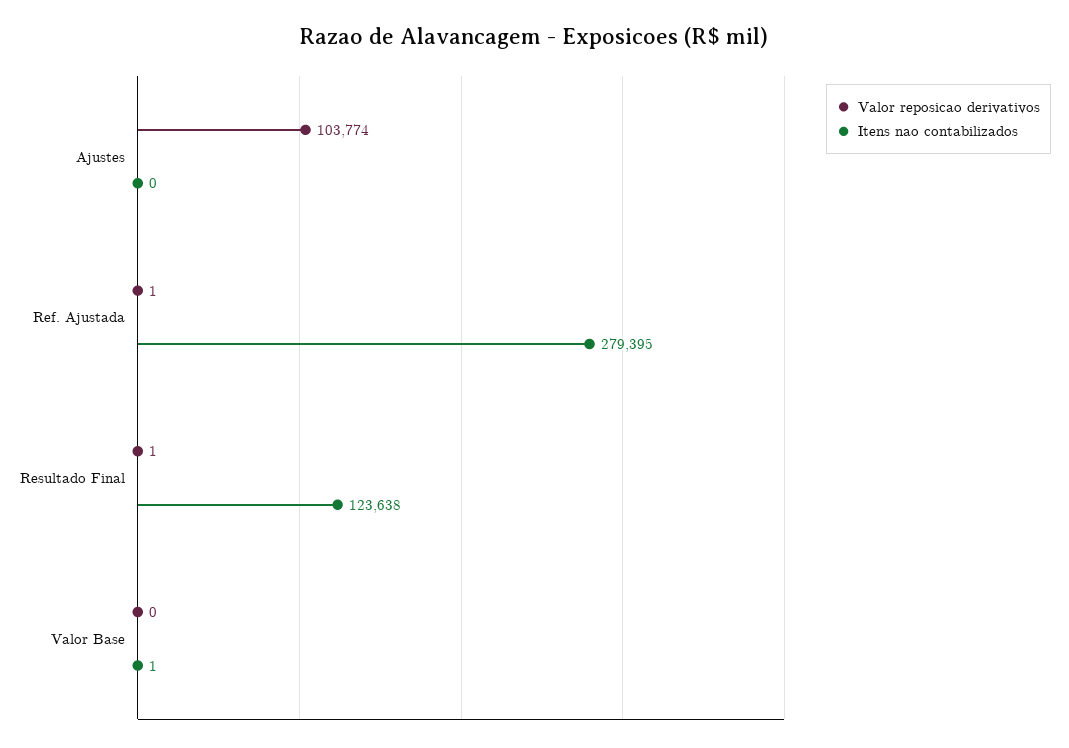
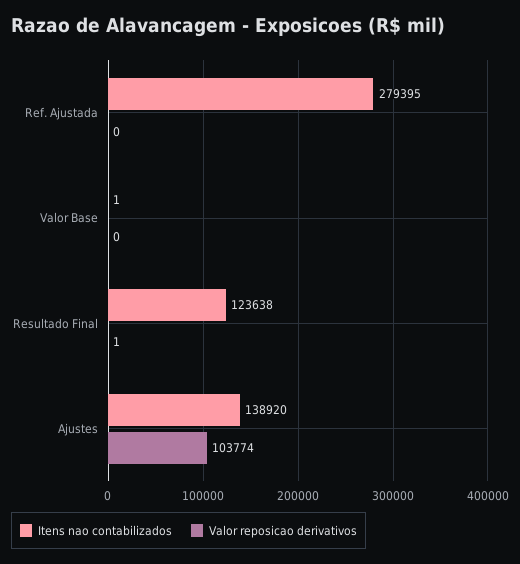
  {
    "Valor reposicao derivativos": {
      "Ajustes": 103774,
-     "Ref. Ajustada": 1,
+     "Ref. Ajustada": 0,
      "Resultado Final": 1,
      "Valor Base": 0
    },
    "Itens nao contabilizados": {
-     "Ajustes": 0,
+     "Ajustes": 138920,
      "Ref. Ajustada": 279395,
      "Resultado Final": 123638,
      "Valor Base": 1
    }
  }

